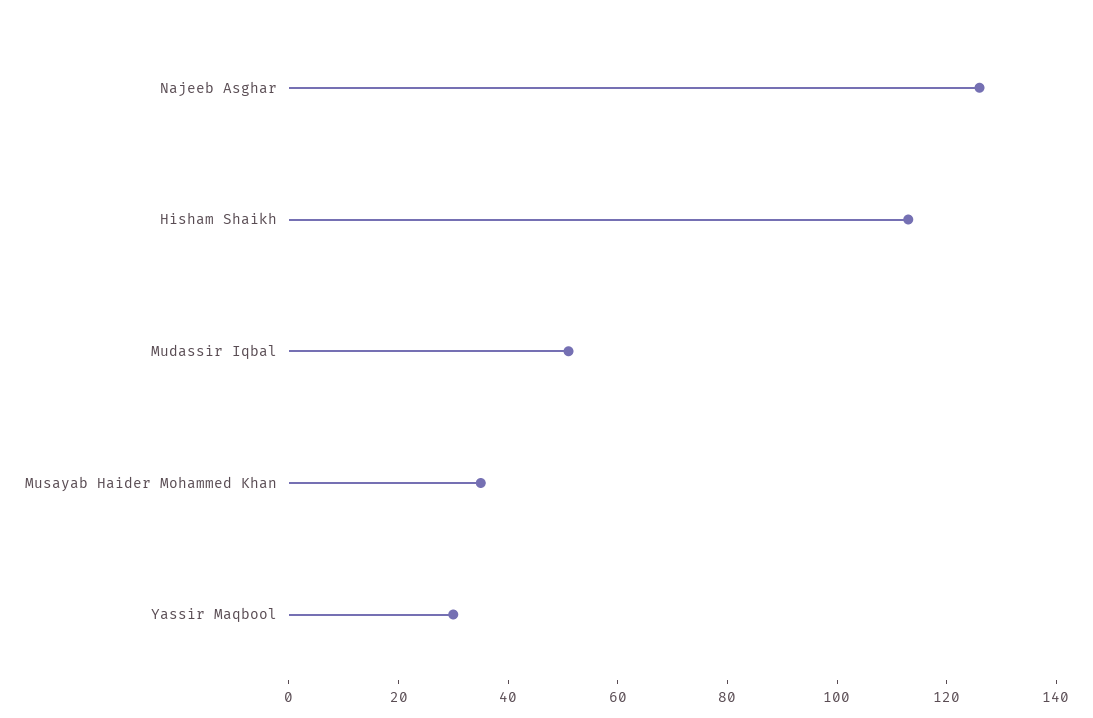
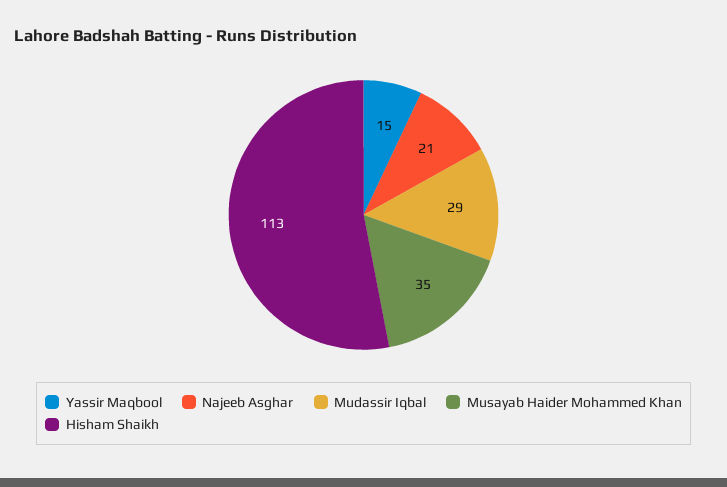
  {
-   "Najeeb Asghar": 125,
+   "Najeeb Asghar": 21,
    "Hisham Shaikh": 113,
-   "Mudassir Iqbal": 50,
+   "Mudassir Iqbal": 29,
    "Musayab Haider Mohammed Khan": 35,
-   "Yassir Maqbool": 30
+   "Yassir Maqbool": 15
  }

